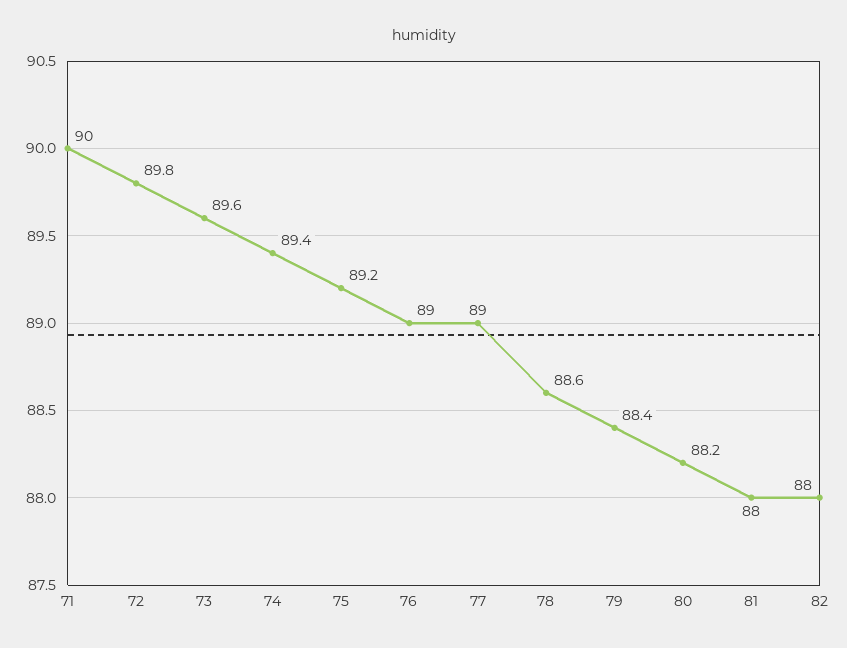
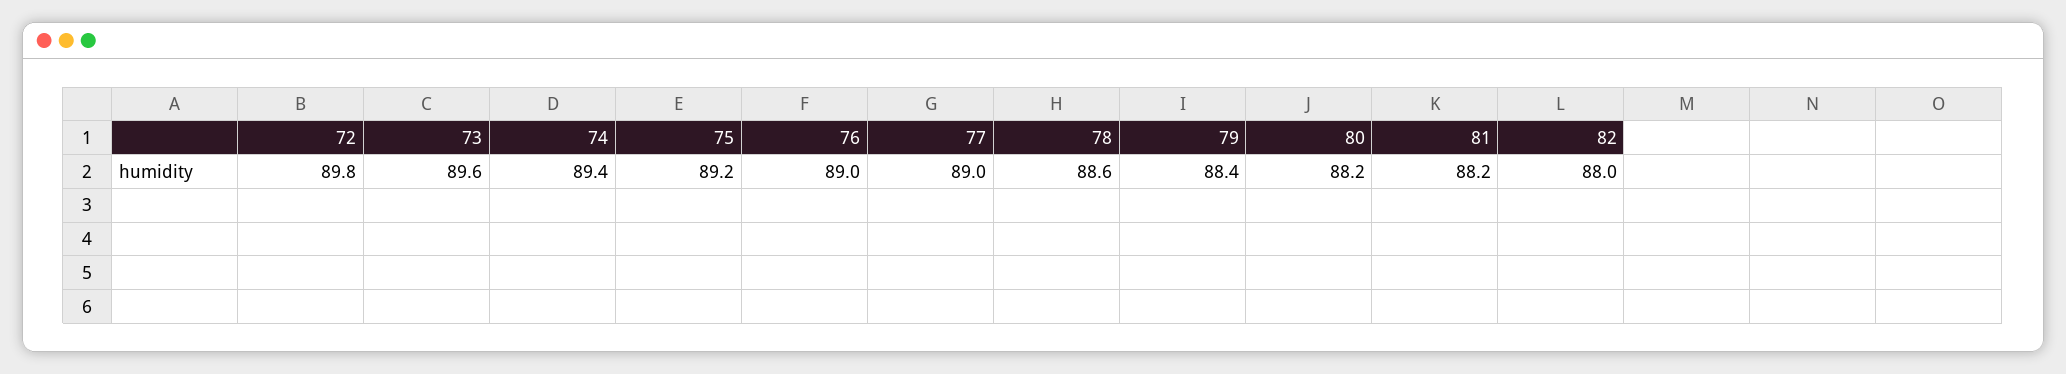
  {
-   "71": 90,
    "72": 89.8,
    "73": 89.6,
    "74": 89.4,
    "75": 89.2,
    "76": 89,
    "77": 89,
    "78": 88.6,
    "79": 88.4,
    "80": 88.2,
-   "81": 88,
+   "81": 88.2,
    "82": 88
  }

